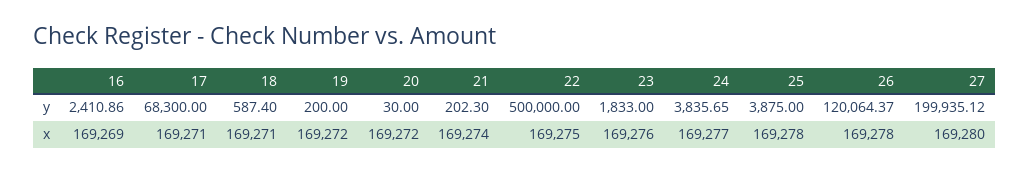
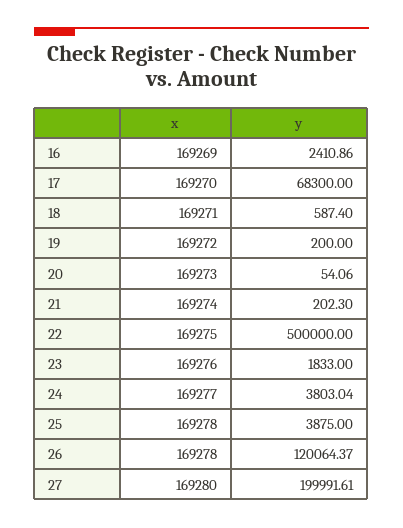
  {
    "16": {
      "y": 2410.86,
      "x": 169269
    },
    "17": {
      "y": 68300,
-     "x": 169271
+     "x": 169270
    },
    "18": {
      "y": 587.4,
      "x": 169271
    },
    "19": {
      "y": 200,
      "x": 169272
    },
    "20": {
-     "y": 30,
+     "y": 54.06,
-     "x": 169272
+     "x": 169273
    },
    "21": {
      "y": 202.3,
      "x": 169274
    },
    "22": {
      "y": 500000,
      "x": 169275
    },
    "23": {
      "y": 1833,
      "x": 169276
    },
    "24": {
-     "y": 3835.65,
+     "y": 3803.04,
      "x": 169277
    },
    "25": {
      "y": 3875,
      "x": 169278
    },
    "26": {
      "y": 120064.37,
      "x": 169278
    },
    "27": {
-     "y": 199935.12,
+     "y": 199991.61,
      "x": 169280
    }
  }

